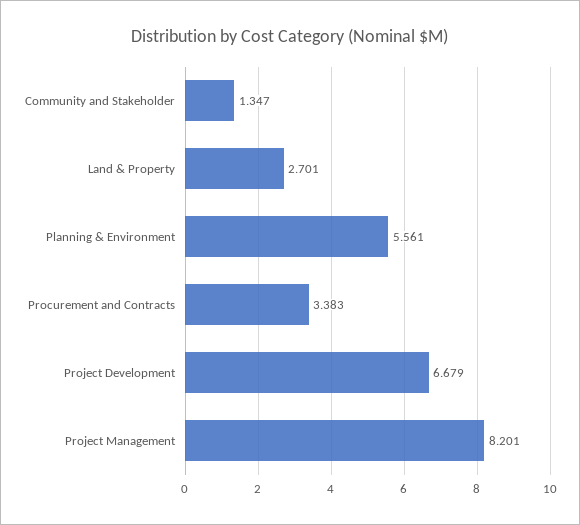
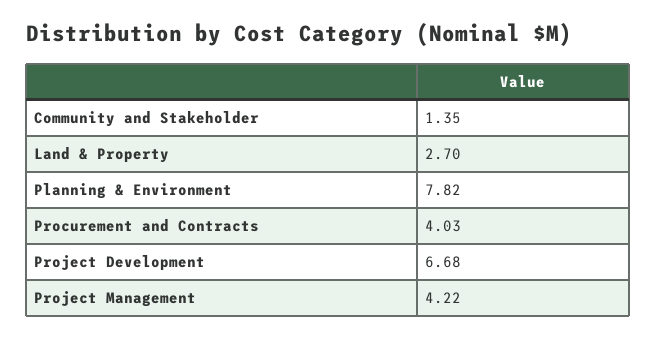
  {
    "Community and Stakeholder": 1.347,
    "Land & Property": 2.701,
-   "Planning & Environment": 5.561,
+   "Planning & Environment": 7.82,
-   "Procurement and Contracts": 3.383,
+   "Procurement and Contracts": 4.03,
    "Project Development": 6.679,
-   "Project Management": 8.201
+   "Project Management": 4.22
  }

